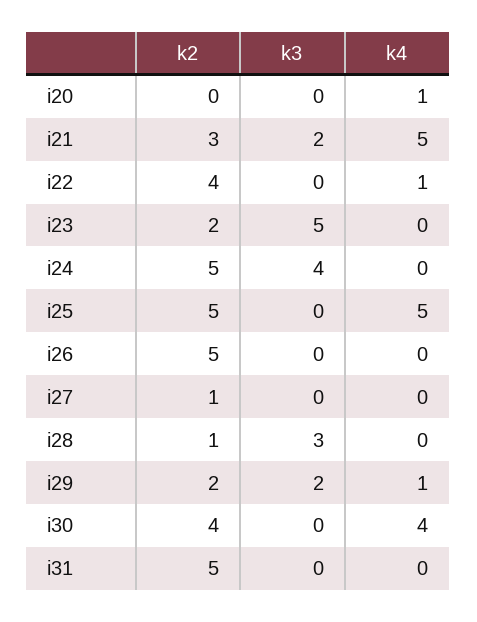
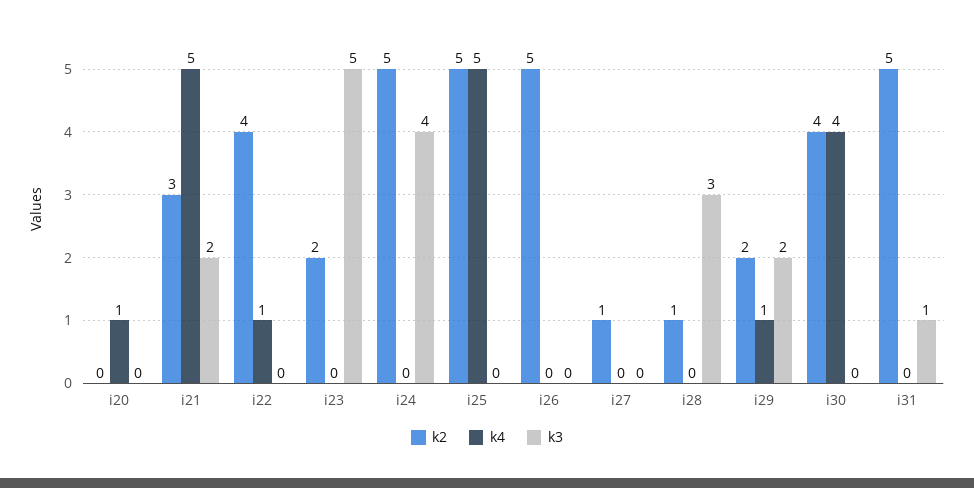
  {
    "k2": {
      "i20": 0,
      "i21": 3,
      "i22": 4,
      "i23": 2,
      "i24": 5,
      "i25": 5,
      "i26": 5,
      "i27": 1,
      "i28": 1,
      "i29": 2,
      "i30": 4,
      "i31": 5
    },
    "k3": {
      "i20": 0,
      "i21": 2,
      "i22": 0,
      "i23": 5,
      "i24": 4,
      "i25": 0,
      "i26": 0,
      "i27": 0,
      "i28": 3,
      "i29": 2,
      "i30": 0,
-     "i31": 0
+     "i31": 1
    },
    "k4": {
      "i20": 1,
      "i21": 5,
      "i22": 1,
      "i23": 0,
      "i24": 0,
      "i25": 5,
      "i26": 0,
      "i27": 0,
      "i28": 0,
      "i29": 1,
      "i30": 4,
      "i31": 0
    }
  }

